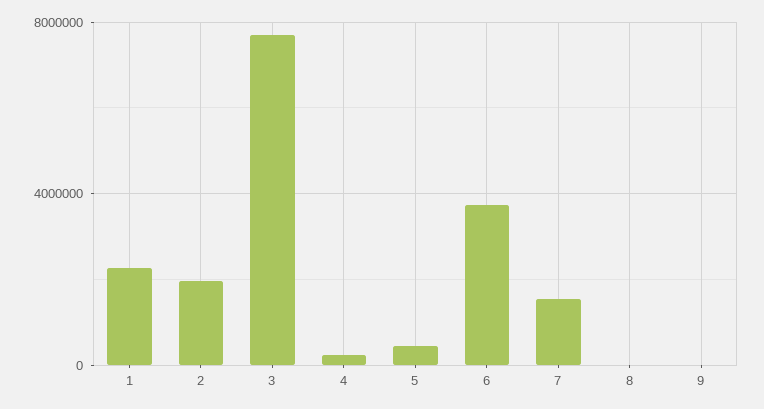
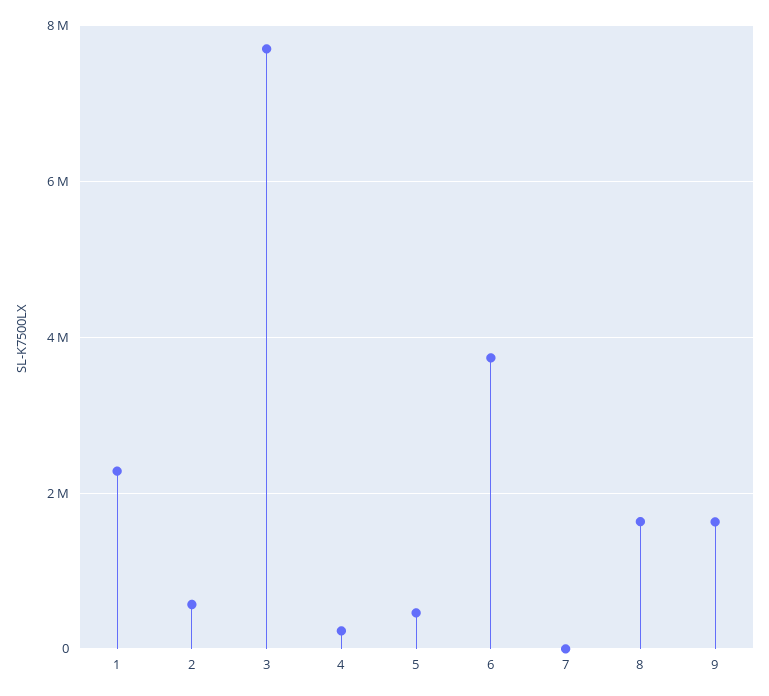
  {
    "1": 2200000,
-   "2": 2000000,
+   "2": 600000,
    "3": 7800000,
    "4": 200000,
    "5": 400000,
    "6": 3800000,
-   "7": 1500000,
+   "7": 0,
-   "8": 0,
+   "8": 1600000,
-   "9": 0
+   "9": 1600000
  }

